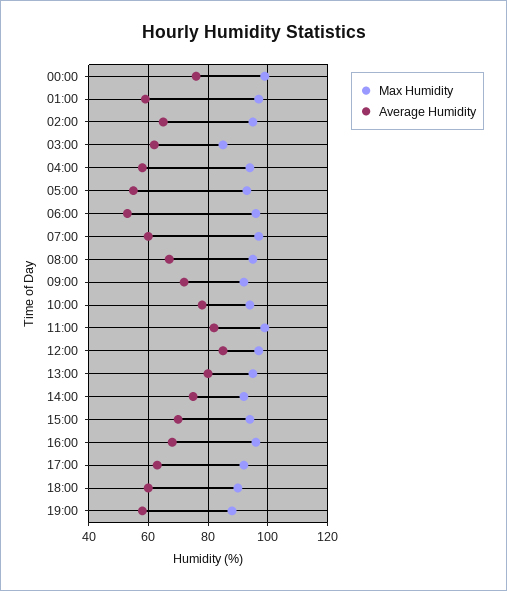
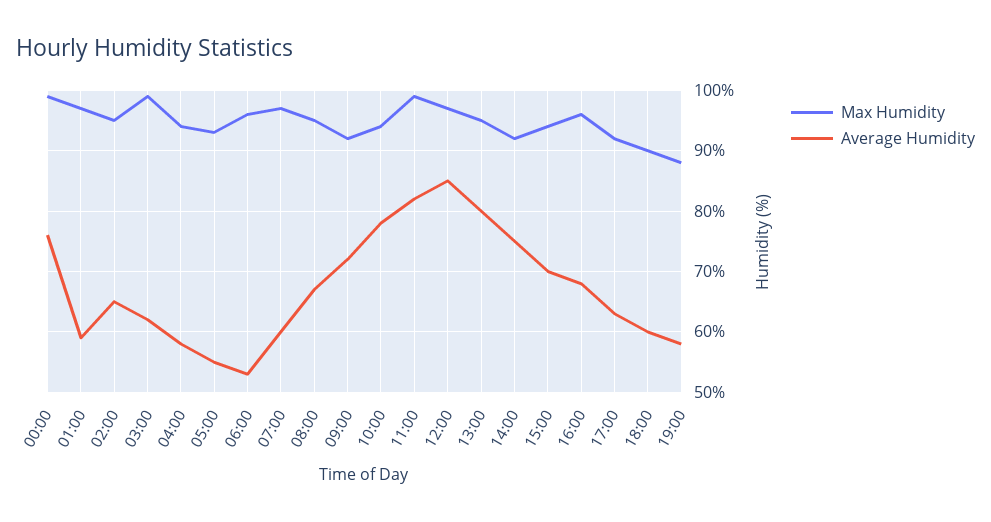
  {
    "Max Humidity": {
      "00:00": 99,
      "01:00": 97,
      "02:00": 95,
-     "03:00": 85,
+     "03:00": 99,
      "04:00": 94,
      "05:00": 93,
      "06:00": 96,
      "07:00": 97,
      "08:00": 95,
      "09:00": 92,
      "10:00": 94,
      "11:00": 99,
      "12:00": 97,
      "13:00": 95,
      "14:00": 92,
      "15:00": 94,
      "16:00": 96,
      "17:00": 92,
      "18:00": 90,
      "19:00": 88
    },
    "Average Humidity": {
      "00:00": 76,
      "01:00": 59,
      "02:00": 65,
      "03:00": 62,
      "04:00": 58,
      "05:00": 55,
      "06:00": 53,
      "07:00": 60,
      "08:00": 67,
      "09:00": 72,
      "10:00": 78,
      "11:00": 82,
      "12:00": 85,
      "13:00": 80,
      "14:00": 75,
      "15:00": 70,
      "16:00": 68,
      "17:00": 63,
      "18:00": 60,
      "19:00": 58
    }
  }

